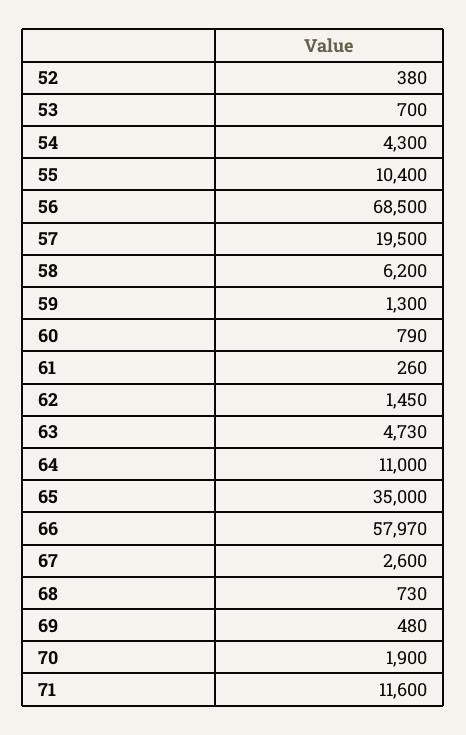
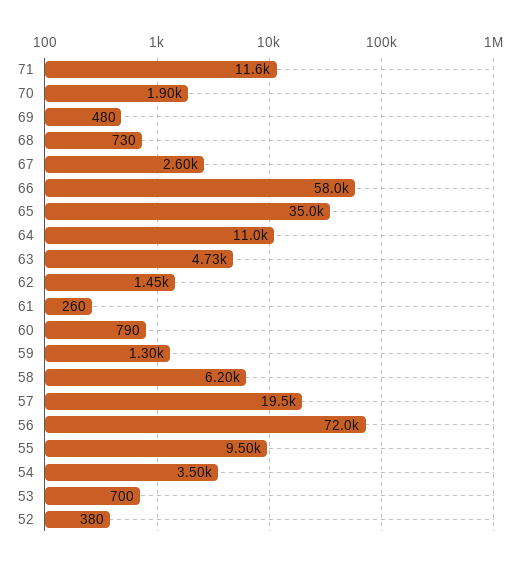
  {
    "52": 380,
    "53": 700,
-   "54": 4300,
+   "54": 3500,
-   "55": 10400,
+   "55": 9500,
-   "56": 68500,
+   "56": 72000,
    "57": 19500,
    "58": 6200,
    "59": 1300,
    "60": 790,
    "61": 260,
    "62": 1450,
    "63": 4730,
    "64": 11000,
    "65": 35000,
    "66": 57970,
    "67": 2600,
    "68": 730,
    "69": 480,
    "70": 1900,
    "71": 11600
  }

